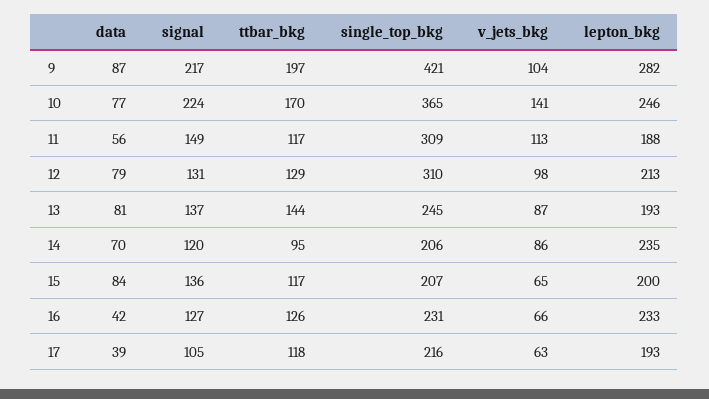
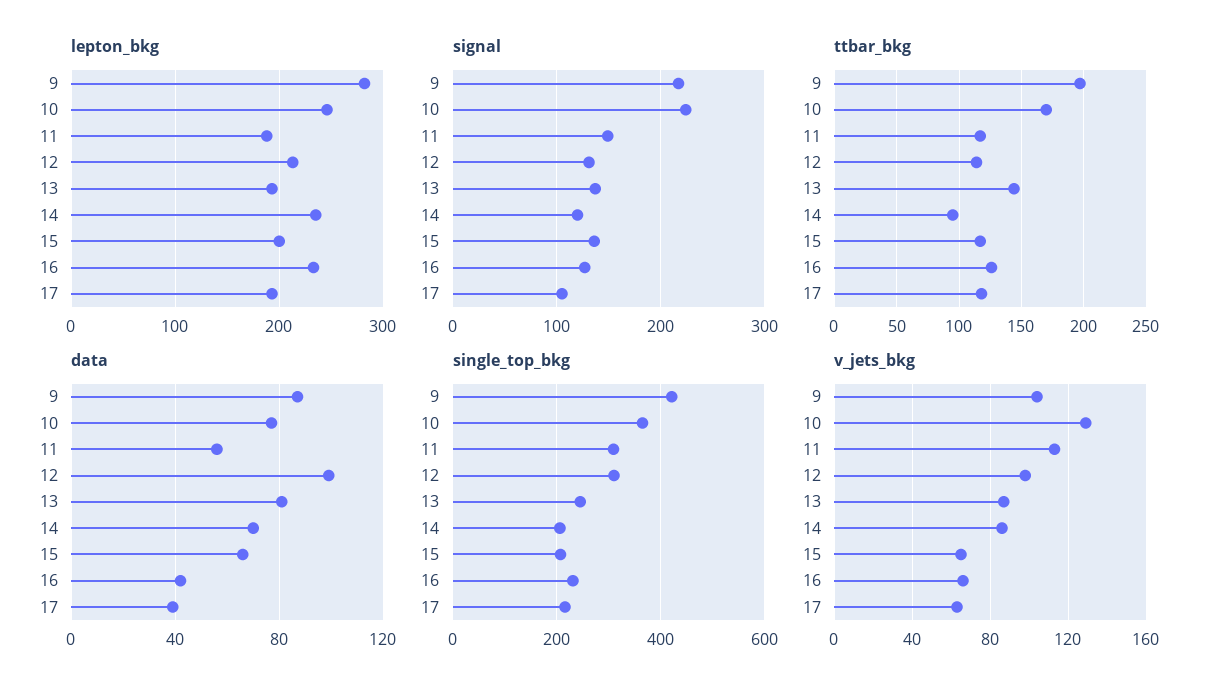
  {
    "data": {
      "9": 87,
      "10": 77,
      "11": 56,
-     "12": 79,
+     "12": 100,
      "13": 81,
      "14": 70,
-     "15": 84,
+     "15": 65,
      "16": 42,
      "17": 39
    },
    "signal": {
      "9": 217,
      "10": 224,
      "11": 149,
      "12": 131,
      "13": 137,
      "14": 120,
      "15": 136,
      "16": 127,
      "17": 105
    },
    "ttbar_bkg": {
      "9": 197,
      "10": 170,
      "11": 117,
-     "12": 129,
+     "12": 115,
      "13": 144,
      "14": 95,
      "15": 117,
      "16": 126,
      "17": 118
    },
    "single_top_bkg": {
      "9": 421,
      "10": 365,
      "11": 309,
      "12": 310,
      "13": 245,
      "14": 206,
      "15": 207,
      "16": 231,
      "17": 216
    },
    "v_jets_bkg": {
      "9": 104,
-     "10": 141,
+     "10": 130,
      "11": 113,
      "12": 98,
      "13": 87,
      "14": 86,
      "15": 65,
      "16": 66,
      "17": 63
    },
    "lepton_bkg": {
      "9": 282,
      "10": 246,
      "11": 188,
      "12": 213,
      "13": 193,
      "14": 235,
      "15": 200,
      "16": 233,
      "17": 193
    }
  }

